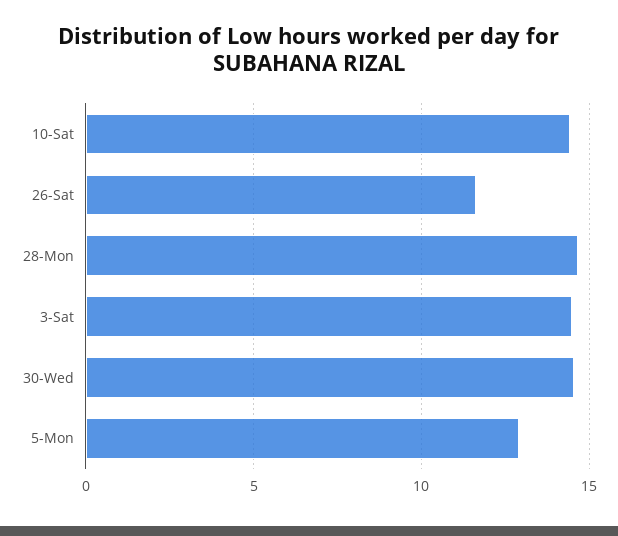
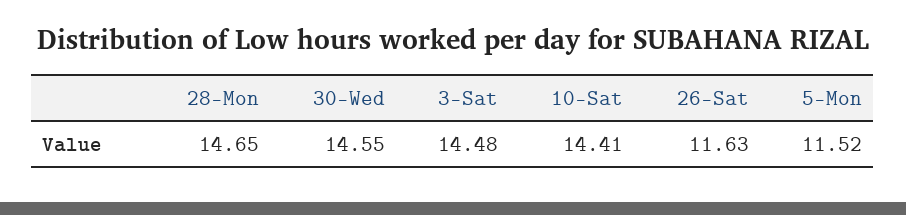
  {
    "10-Sat": 14.41,
    "26-Sat": 11.63,
    "28-Mon": 14.65,
    "3-Sat": 14.48,
    "30-Wed": 14.55,
-   "5-Mon": 13
+   "5-Mon": 11.52
  }

